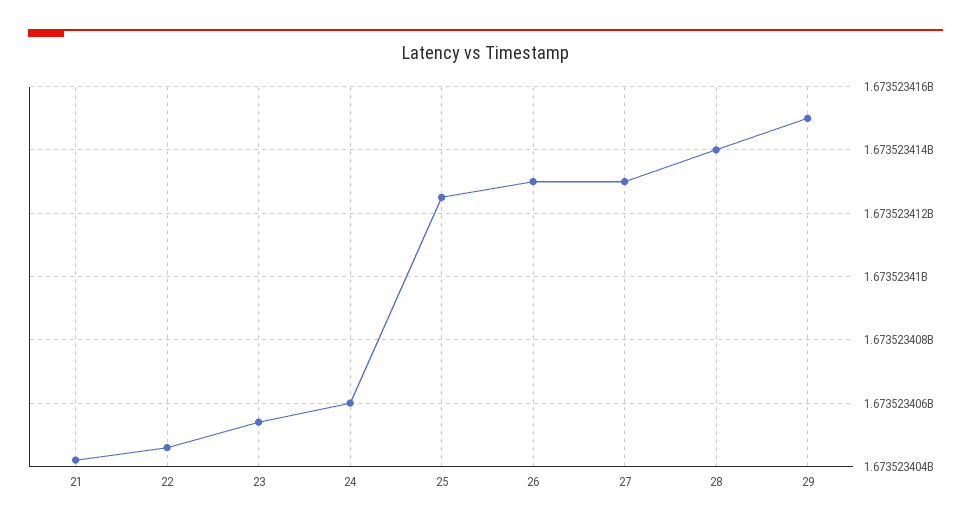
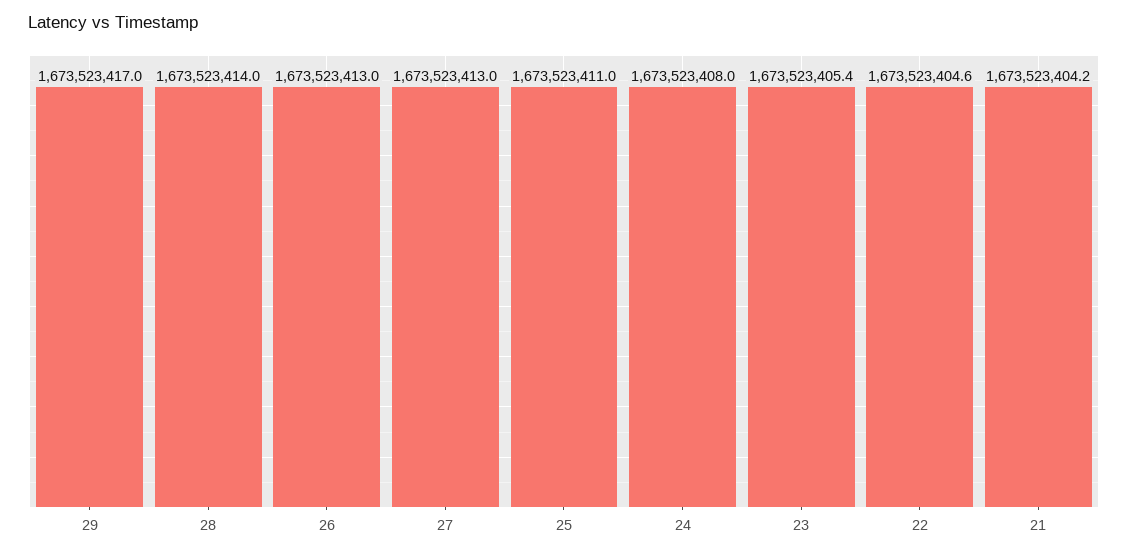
  {
    "21": 1673523404.2,
    "22": 1673523404.6,
    "23": 1673523405.4,
-   "24": 1673523406,
+   "24": 1673523408,
-   "25": 1673523412.5,
+   "25": 1673523411,
    "26": 1673523413,
    "27": 1673523413,
    "28": 1673523414,
-   "29": 1673523415
+   "29": 1673523417
  }

